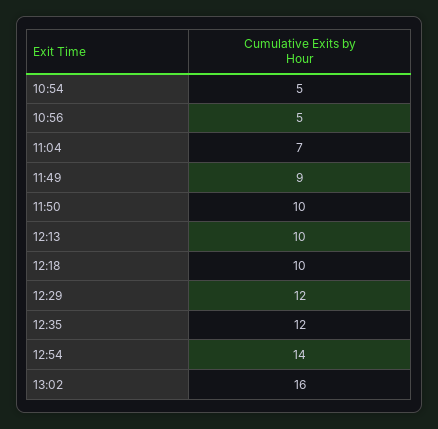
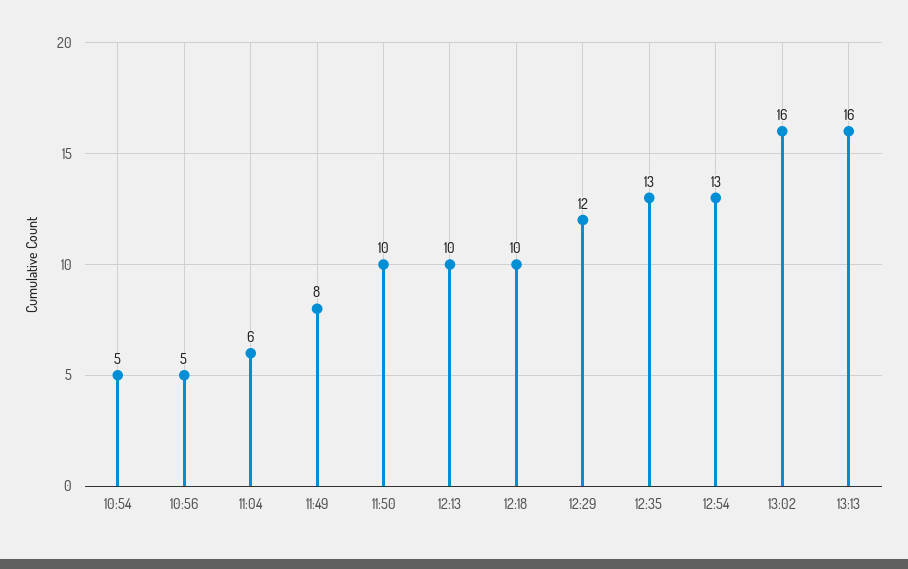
  {
    "10:54": 5,
    "10:56": 5,
-   "11:04": 7,
+   "11:04": 6,
-   "11:49": 9,
+   "11:49": 8,
    "11:50": 10,
    "12:13": 10,
    "12:18": 10,
    "12:29": 12,
-   "12:35": 12,
+   "12:35": 13,
-   "12:54": 14,
+   "12:54": 13,
-   "13:02": 16
+   "13:02": 16,
+   "13:13": 16
  }

